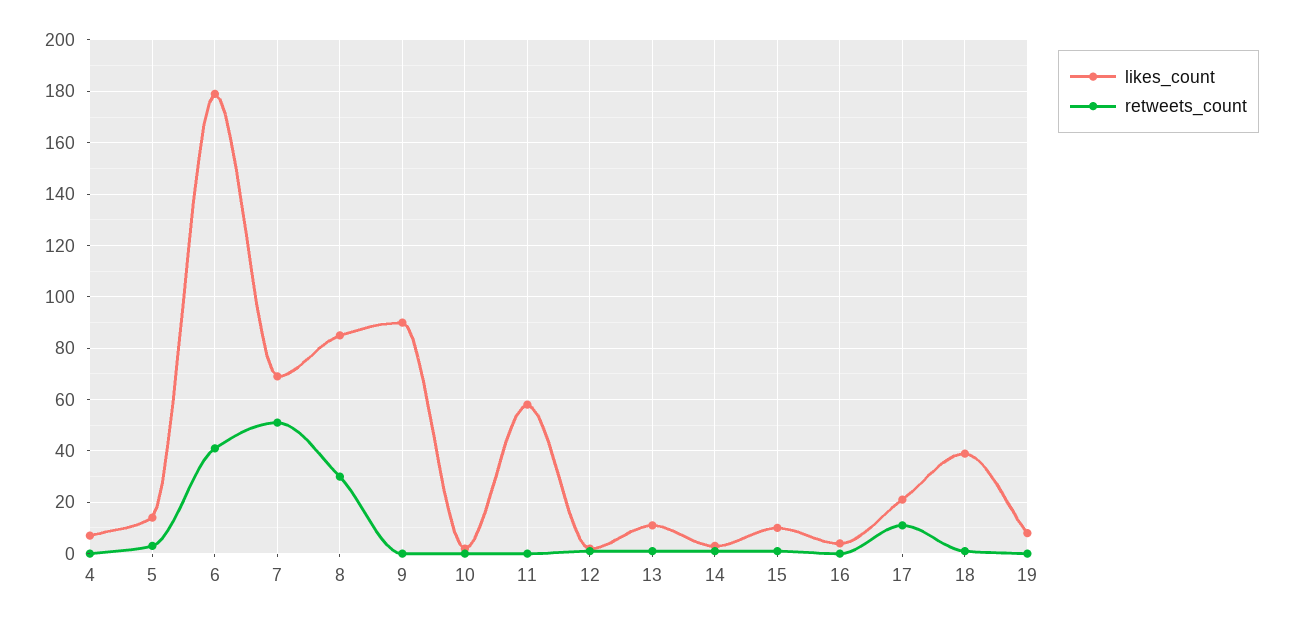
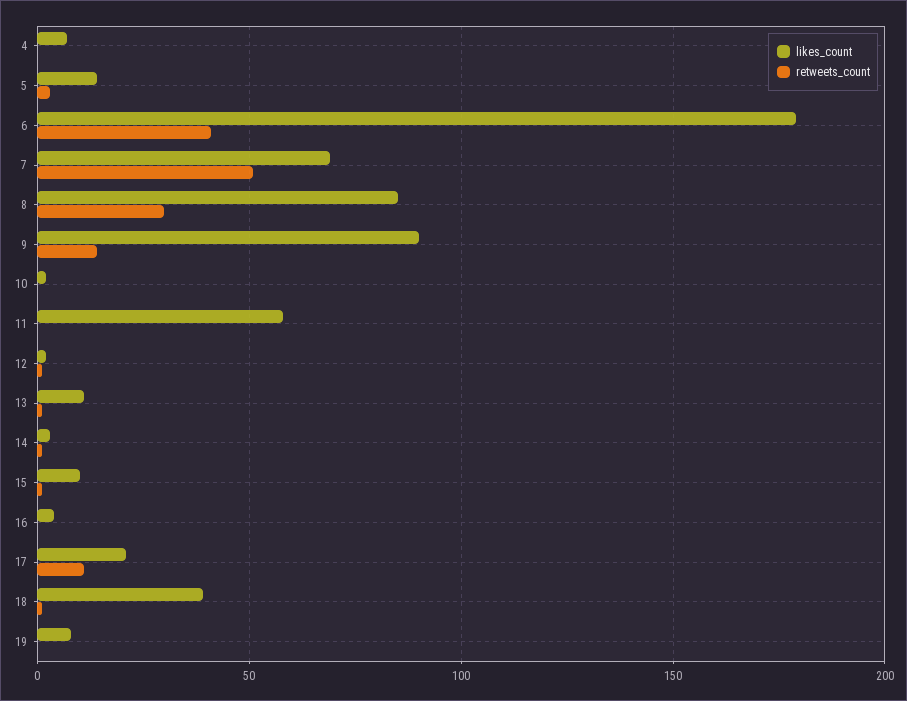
  {
    "likes_count": {
      "4": 5,
      "5": 15,
      "6": 180,
      "7": 70,
      "8": 85,
      "9": 90,
      "10": 0,
      "11": 60,
      "12": 0,
      "13": 10,
      "14": 5,
      "15": 10,
      "16": 5,
      "17": 20,
      "18": 40,
      "19": 10
    },
    "retweets_count": {
      "4": 0,
      "5": 5,
      "6": 40,
      "7": 50,
      "8": 30,
-     "9": 0,
+     "9": 15,
      "10": 0,
      "11": 0,
      "12": 0,
      "13": 0,
      "14": 0,
      "15": 0,
      "16": 0,
      "17": 10,
      "18": 0,
      "19": 0
    }
  }

